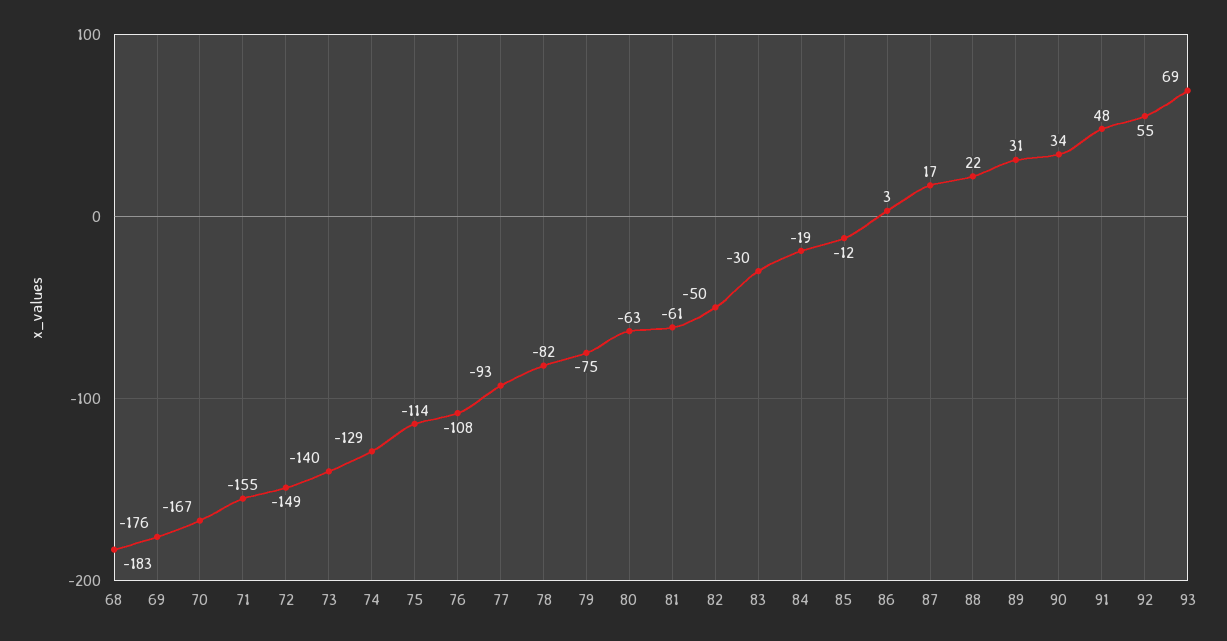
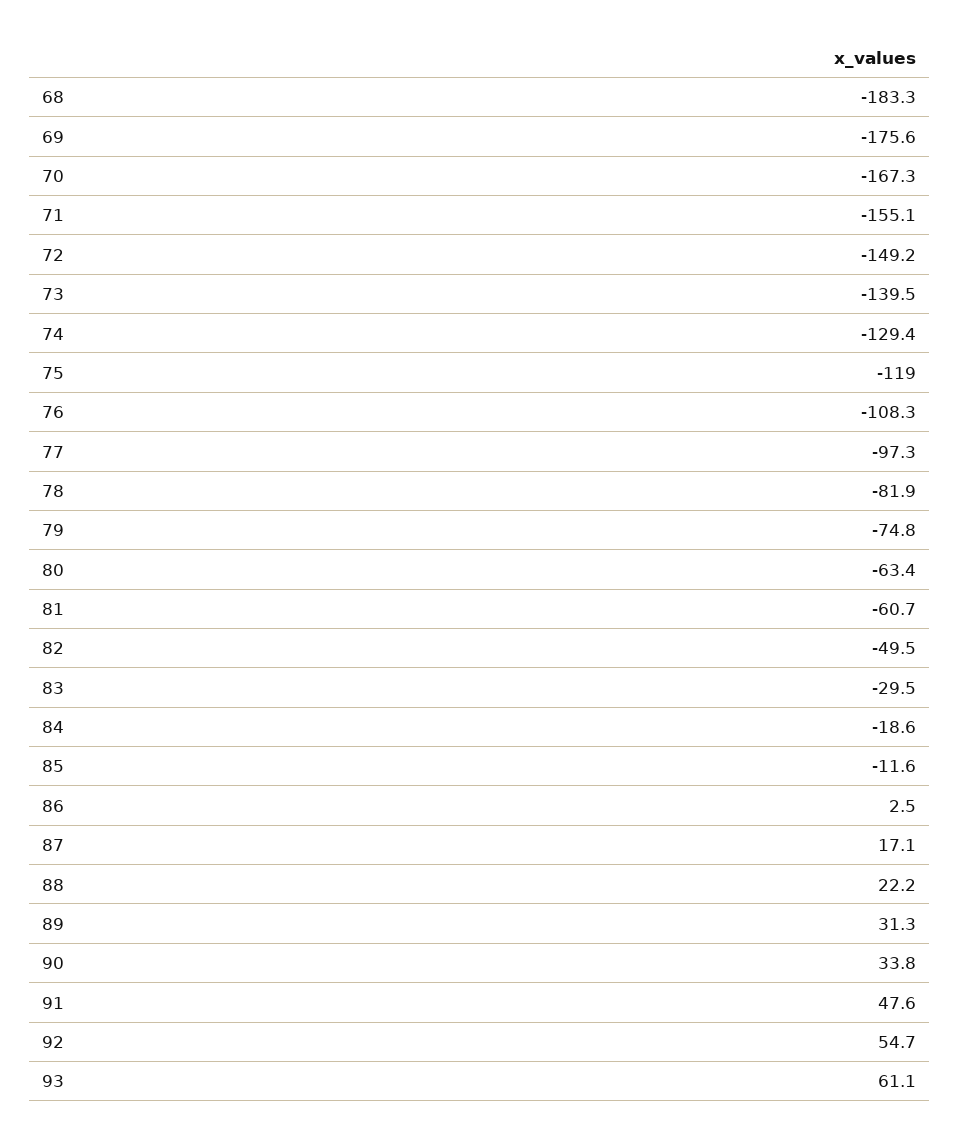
  {
    "68": -183.3,
    "69": -175.6,
    "70": -167.3,
    "71": -155.1,
    "72": -149.2,
    "73": -139.5,
    "74": -129.4,
-   "75": -114,
+   "75": -119,
    "76": -108.3,
-   "77": -93,
+   "77": -97.3,
    "78": -81.9,
    "79": -74.8,
    "80": -63.4,
    "81": -60.7,
    "82": -49.5,
    "83": -29.5,
    "84": -18.6,
    "85": -11.6,
    "86": 2.5,
    "87": 17.1,
    "88": 22.2,
    "89": 31.3,
    "90": 33.8,
    "91": 47.6,
    "92": 54.7,
-   "93": 69
+   "93": 61.1
  }

